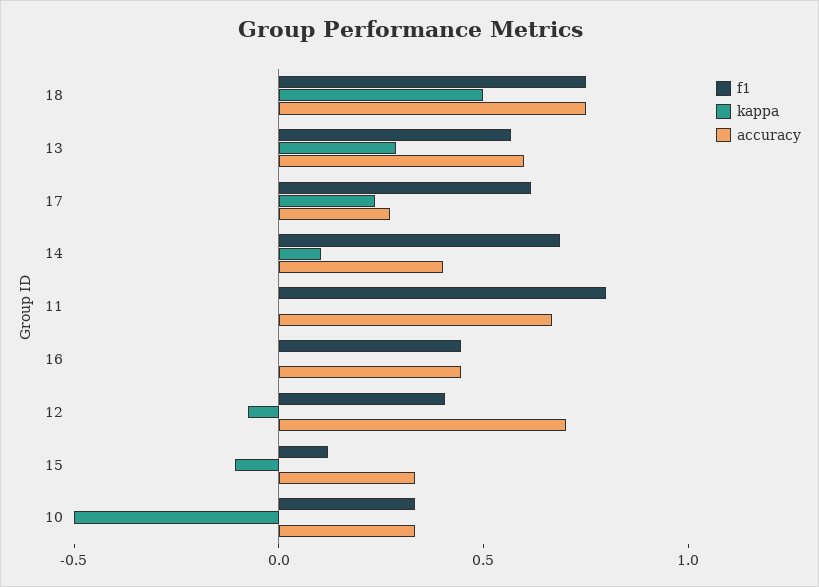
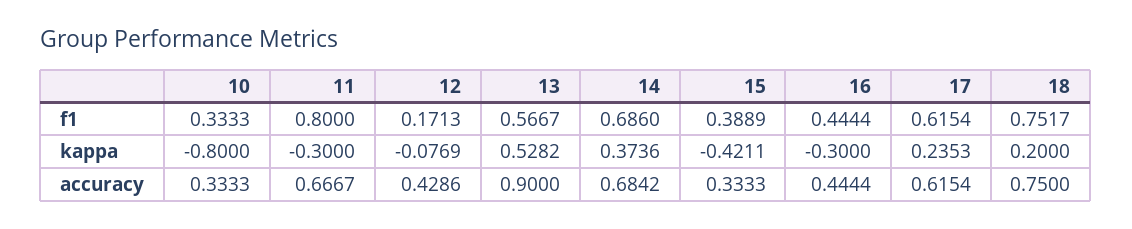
  {
    "f1": {
      "18": 0.7517,
      "13": 0.5667,
      "17": 0.6154,
      "14": 0.686,
      "11": 0.8,
      "16": 0.4444,
-     "12": 0.4,
+     "12": 0.1713,
-     "15": 0.1,
+     "15": 0.3889,
      "10": 0.3333
    },
    "kappa": {
-     "18": 0.5,
+     "18": 0.2,
-     "13": 0.3,
+     "13": 0.5282,
      "17": 0.2353,
-     "14": 0.1,
+     "14": 0.3736,
-     "11": 0,
+     "11": -0.3,
-     "16": 0,
+     "16": -0.3,
      "12": -0.0769,
-     "15": -0.1,
+     "15": -0.4211,
-     "10": -0.5
+     "10": -0.8
    },
    "accuracy": {
      "18": 0.75,
-     "13": 0.6,
+     "13": 0.9,
-     "17": 0.3,
+     "17": 0.6154,
-     "14": 0.4,
+     "14": 0.6842,
      "11": 0.6667,
      "16": 0.4444,
-     "12": 0.7,
+     "12": 0.4286,
      "15": 0.3333,
      "10": 0.3333
    }
  }

